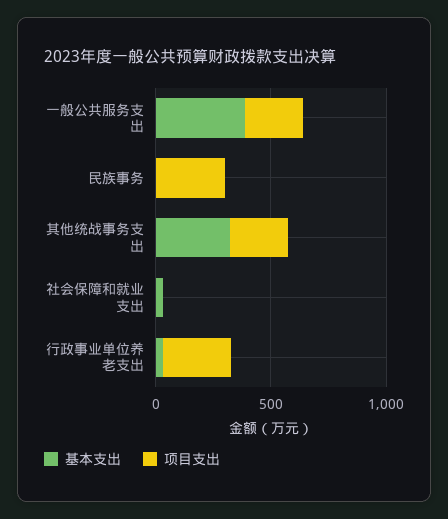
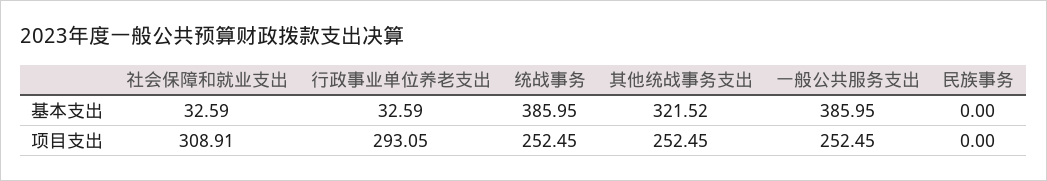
  {
    "基本支出": {
      "一般公共服务支出": 385.95,
      "民族事务": 0,
      "其他统战事务支出": 321.52,
      "社会保障和就业支出": 32.59,
-     "行政事业单位养老支出": 32.59
+     "行政事业单位养老支出": 32.59,
+     "统战事务": 385.95
    },
    "项目支出": {
      "一般公共服务支出": 252.45,
-     "民族事务": 300,
+     "民族事务": 0,
      "其他统战事务支出": 252.45,
-     "社会保障和就业支出": 0,
+     "社会保障和就业支出": 308.91,
-     "行政事业单位养老支出": 293.05
+     "行政事业单位养老支出": 293.05,
+     "统战事务": 252.45
    }
  }

